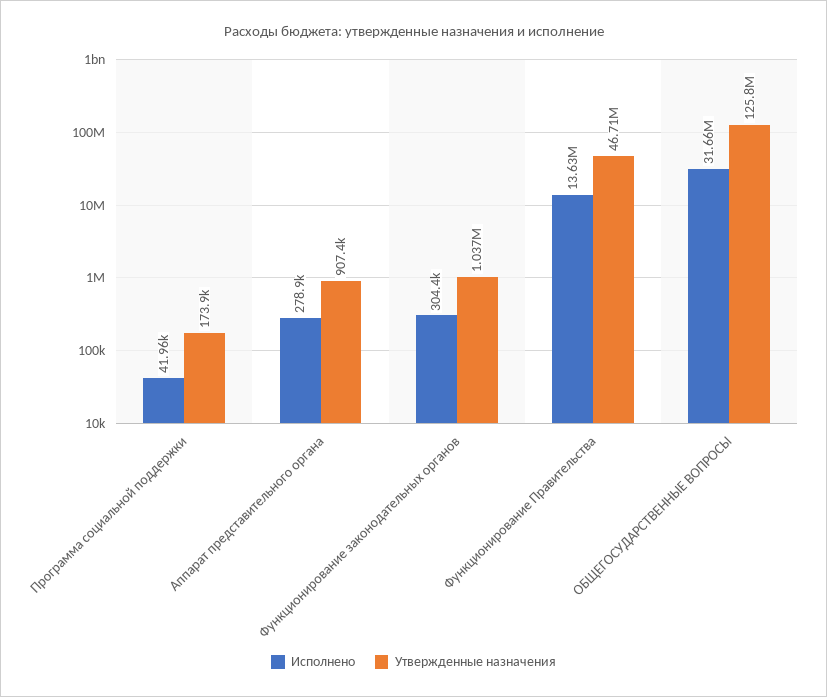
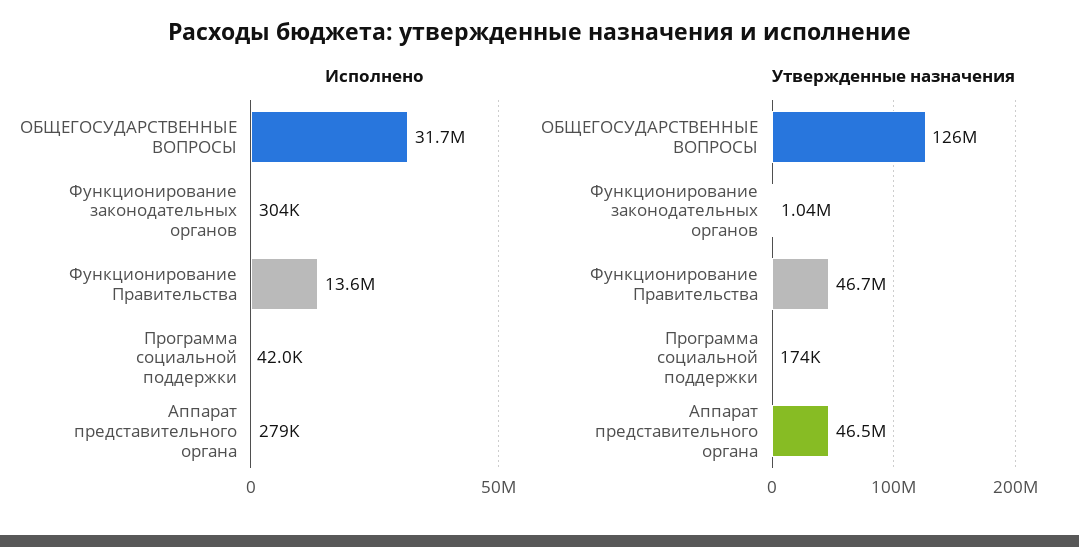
  {
    "Исполнено": {
      "Программа социальной поддержки": 41960,
      "Аппарат представительного органа": 278900,
      "Функционирование законодательных органов": 304400,
      "Функционирование Правительства": 13630000,
      "ОБЩЕГОСУДАРСТВЕННЫЕ ВОПРОСЫ": 31660000
    },
    "Утвержденные назначения": {
      "Программа социальной поддержки": 173900,
-     "Аппарат представительного органа": 907400,
+     "Аппарат представительного органа": 46500000,
      "Функционирование законодательных органов": 1037000,
      "Функционирование Правительства": 46710000,
      "ОБЩЕГОСУДАРСТВЕННЫЕ ВОПРОСЫ": 125800000
    }
  }

